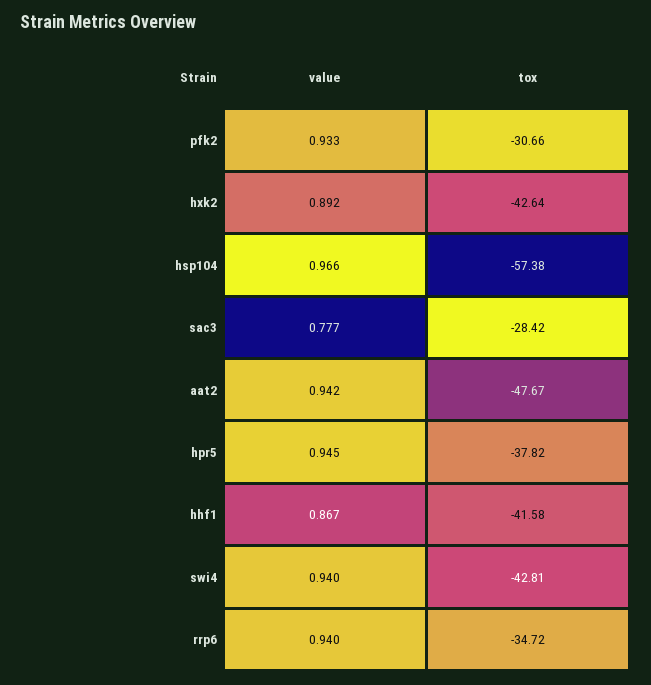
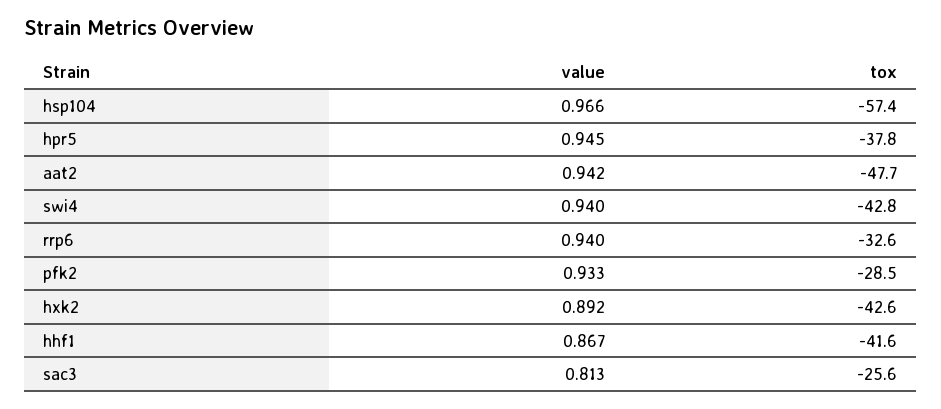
  {
    "value": {
      "pfk2": 0.933,
      "hxk2": 0.892,
      "hsp104": 0.966,
-     "sac3": 0.777,
+     "sac3": 0.813,
      "aat2": 0.942,
      "hpr5": 0.945,
      "hhf1": 0.867,
      "swi4": 0.94,
      "rrp6": 0.94
    },
    "tox": {
-     "pfk2": -30.66,
+     "pfk2": -28.5,
      "hxk2": -42.64,
      "hsp104": -57.38,
-     "sac3": -28.42,
+     "sac3": -25.6,
      "aat2": -47.67,
      "hpr5": -37.82,
      "hhf1": -41.58,
      "swi4": -42.81,
-     "rrp6": -34.72
+     "rrp6": -32.6
    }
  }

